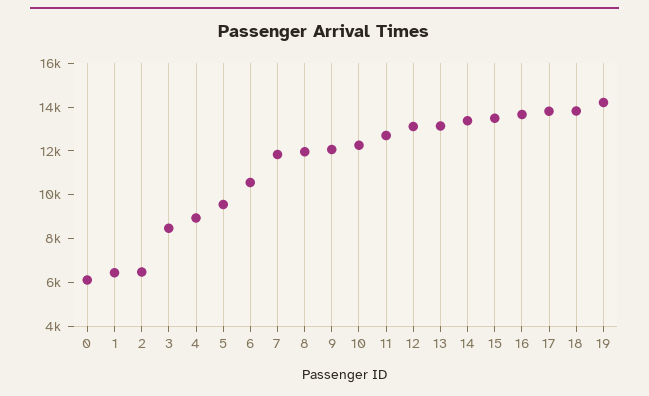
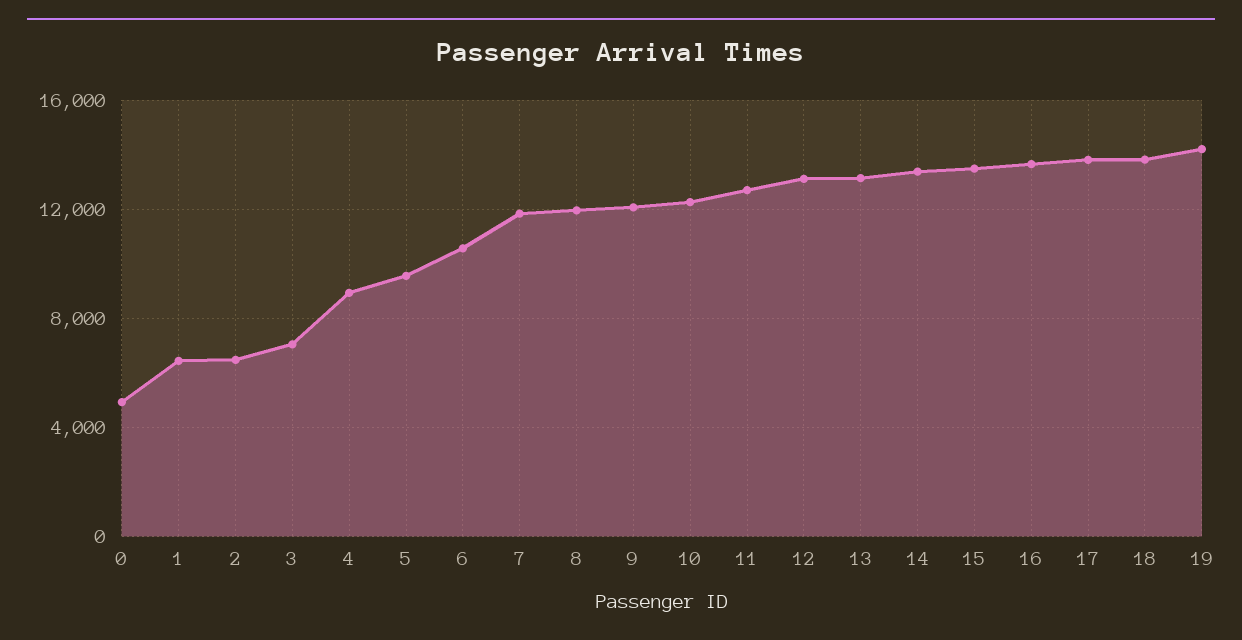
  {
-   "0": 6000,
+   "0": 5000,
    "1": 6500,
    "2": 6500,
-   "3": 8500,
+   "3": 7000,
    "4": 9000,
    "5": 9500,
    "6": 10500,
    "7": 12000,
    "8": 12000,
    "9": 12000,
    "10": 12500,
    "11": 12500,
    "12": 13000,
    "13": 13000,
    "14": 13500,
    "15": 13500,
    "16": 13500,
    "17": 14000,
    "18": 14000,
    "19": 14000
  }

